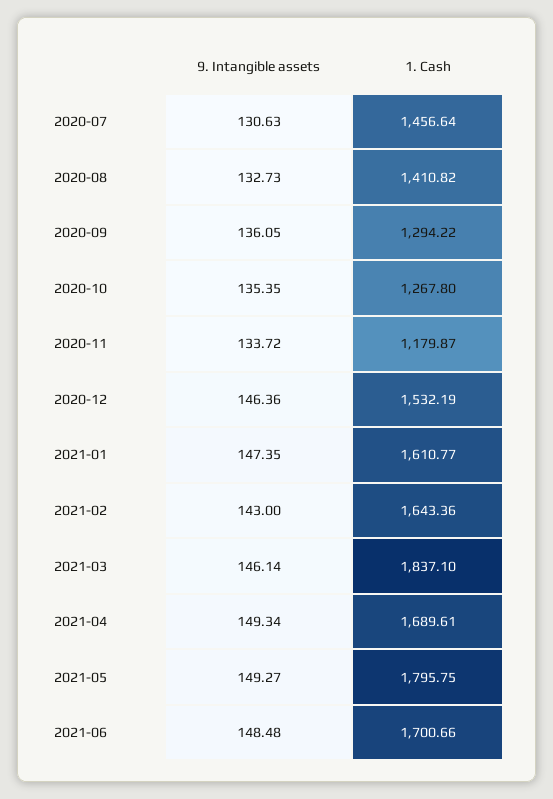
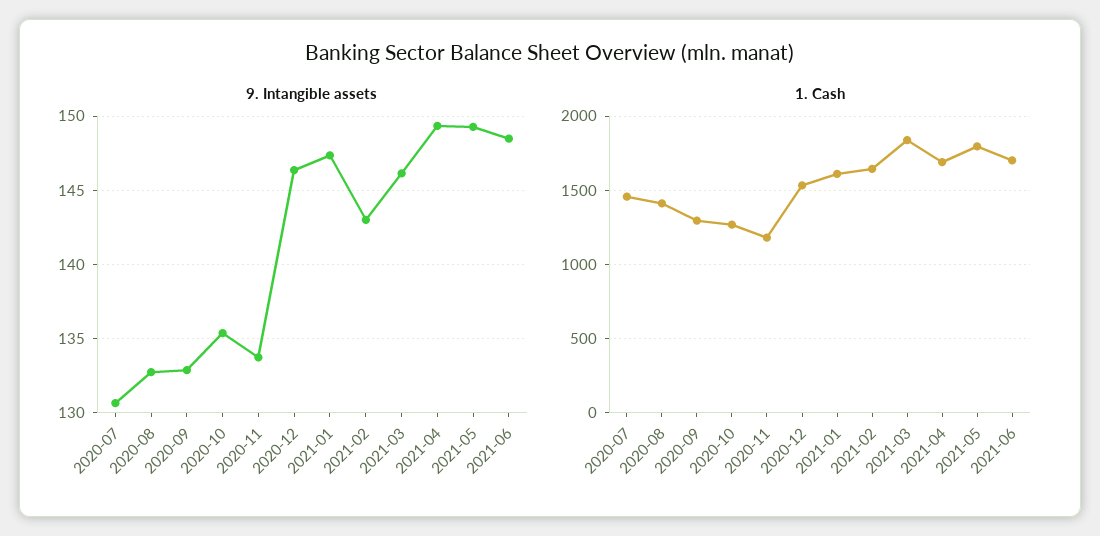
  {
    "9. Intangible assets": {
      "2020-07": 130.63,
      "2020-08": 132.73,
-     "2020-09": 136.05,
+     "2020-09": 133,
      "2020-10": 135.35,
      "2020-11": 133.72,
      "2020-12": 146.36,
      "2021-01": 147.35,
      "2021-02": 143,
      "2021-03": 146.14,
      "2021-04": 149.34,
      "2021-05": 149.27,
      "2021-06": 148.48
    },
    "1. Cash": {
      "2020-07": 1456.64,
      "2020-08": 1410.82,
      "2020-09": 1294.22,
      "2020-10": 1267.8,
      "2020-11": 1179.87,
      "2020-12": 1532.19,
      "2021-01": 1610.77,
      "2021-02": 1643.36,
      "2021-03": 1837.1,
      "2021-04": 1689.61,
      "2021-05": 1795.75,
      "2021-06": 1700.66
    }
  }

